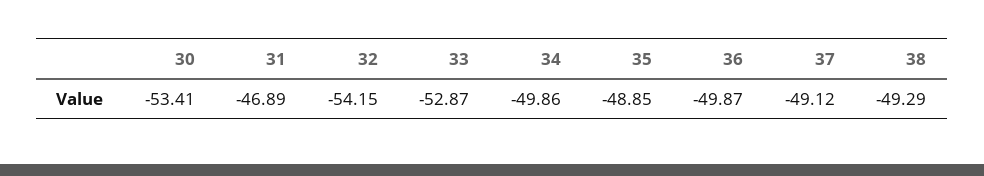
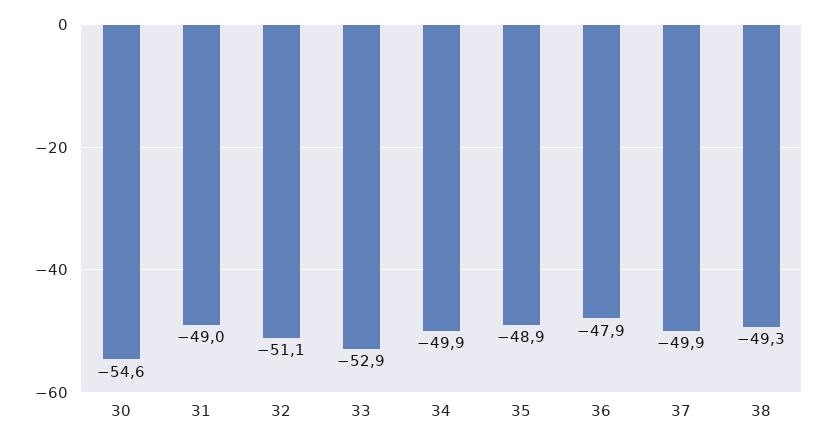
  {
-   "30": -53.41,
+   "30": -54.6,
-   "31": -46.89,
+   "31": -49,
-   "32": -54.15,
+   "32": -51.1,
    "33": -52.87,
    "34": -49.86,
    "35": -48.85,
-   "36": -49.87,
+   "36": -47.9,
-   "37": -49.12,
+   "37": -49.9,
    "38": -49.29
  }

